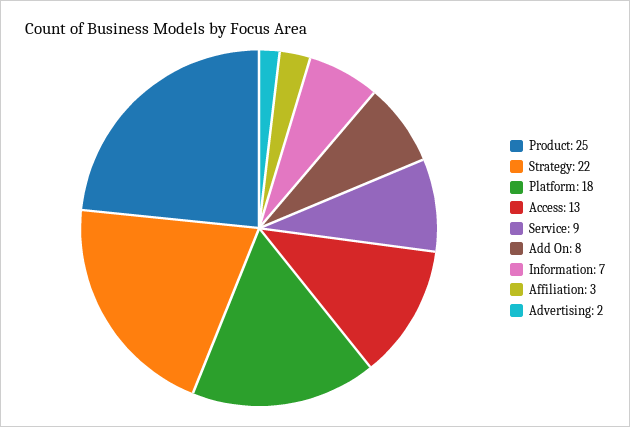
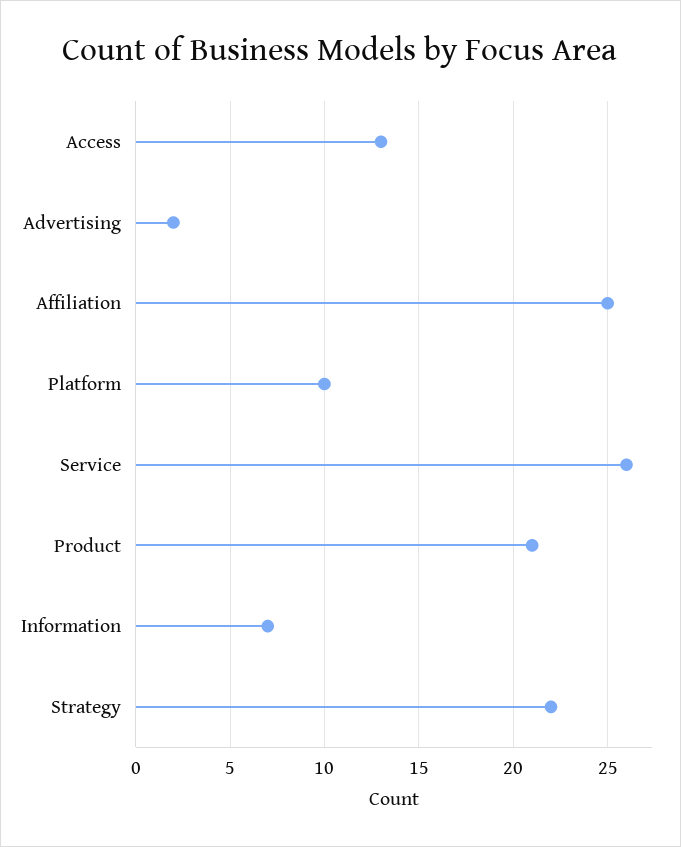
  {
-   "Product": 25,
+   "Product": 21,
    "Strategy": 22,
-   "Platform": 18,
+   "Platform": 10,
    "Access": 13,
-   "Service": 9,
+   "Service": 26,
-   "Add On": 8,
    "Information": 7,
-   "Affiliation": 3,
+   "Affiliation": 25,
    "Advertising": 2
  }

